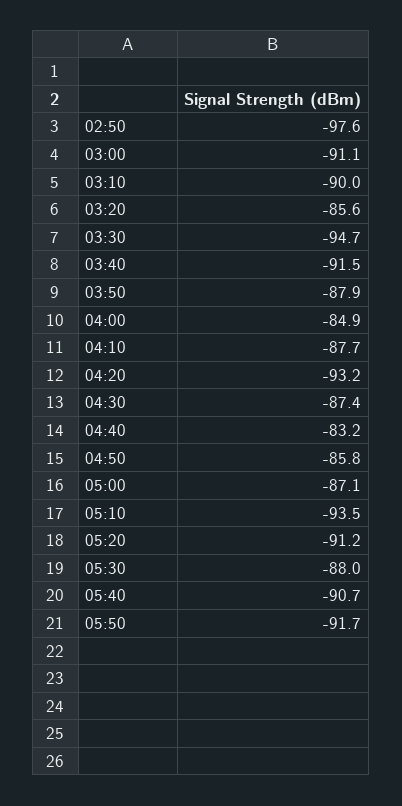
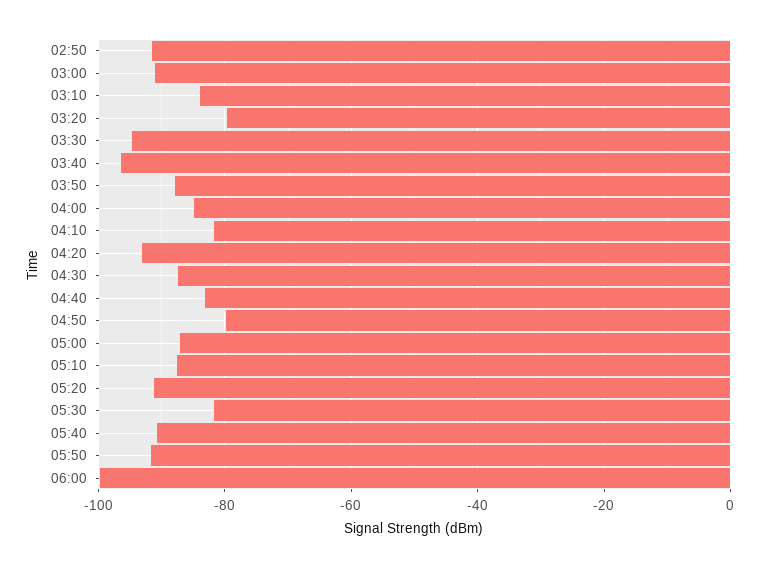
  {
-   "02:50": -97.6,
+   "02:50": -92,
    "03:00": -91.1,
-   "03:10": -90,
+   "03:10": -84,
-   "03:20": -85.6,
+   "03:20": -80,
    "03:30": -94.7,
-   "03:40": -91.5,
+   "03:40": -96,
    "03:50": -87.9,
    "04:00": -84.9,
-   "04:10": -87.7,
+   "04:10": -82,
    "04:20": -93.2,
    "04:30": -87.4,
    "04:40": -83.2,
-   "04:50": -85.8,
+   "04:50": -80,
    "05:00": -87.1,
-   "05:10": -93.5,
+   "05:10": -88,
    "05:20": -91.2,
-   "05:30": -88,
+   "05:30": -82,
    "05:40": -90.7,
-   "05:50": -91.7
+   "05:50": -91.7,
+   "06:00": -100
  }

